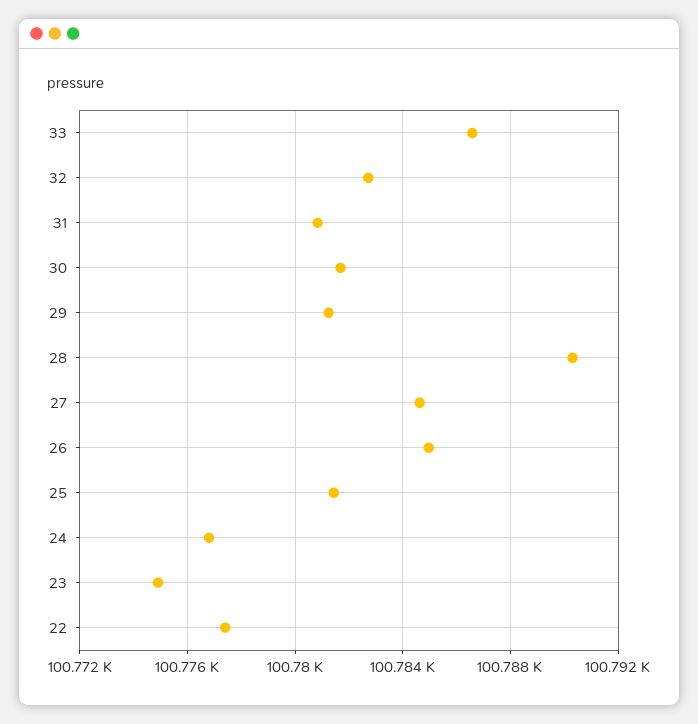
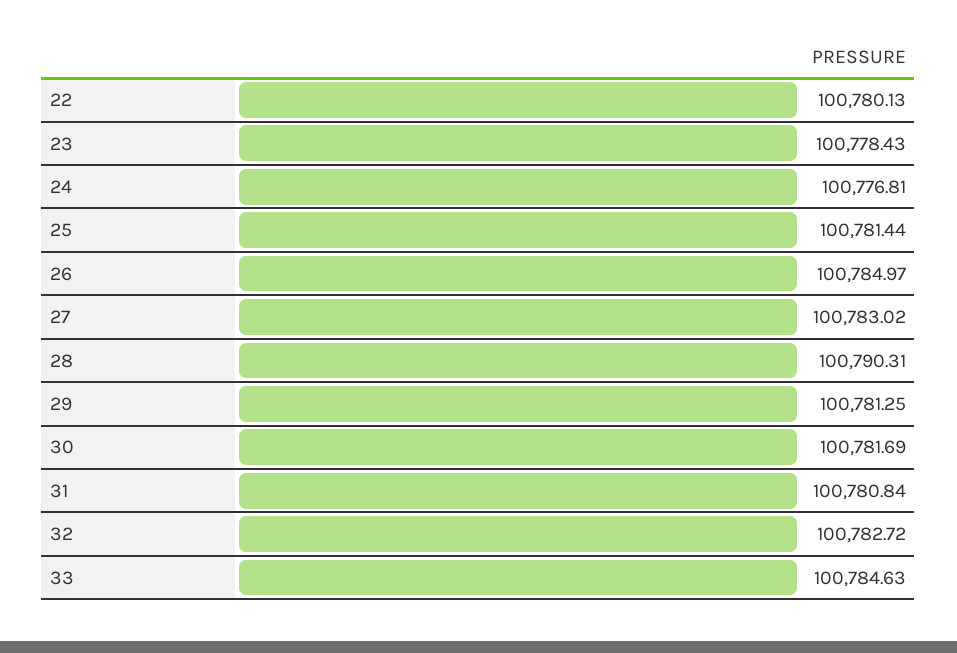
  {
-   "33": 100786.5,
+   "33": 100784.63,
    "32": 100782.72,
    "31": 100780.84,
    "30": 100781.69,
    "29": 100781.25,
    "28": 100790.31,
-   "27": 100784.5,
+   "27": 100783.02,
    "26": 100784.97,
    "25": 100781.44,
    "24": 100776.81,
-   "23": 100775,
+   "23": 100778.43,
-   "22": 100777.5
+   "22": 100780.13
  }

